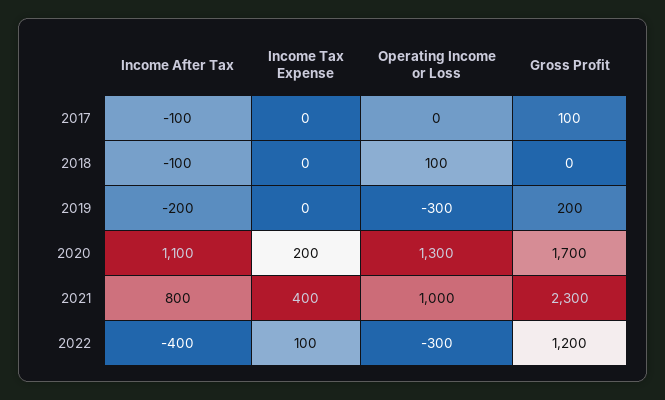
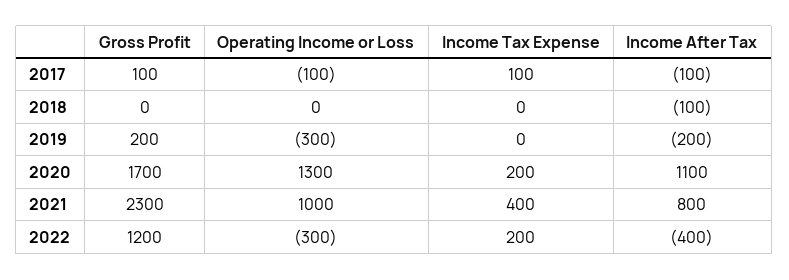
  {
    "Income After Tax": {
      "2017": -100,
      "2018": -100,
      "2019": -200,
      "2020": 1100,
      "2021": 800,
      "2022": -400
    },
    "Income Tax Expense": {
-     "2017": 0,
+     "2017": 100,
      "2018": 0,
      "2019": 0,
      "2020": 200,
      "2021": 400,
-     "2022": 100
+     "2022": 200
    },
    "Operating Income or Loss": {
-     "2017": 0,
+     "2017": -100,
-     "2018": 100,
+     "2018": 0,
      "2019": -300,
      "2020": 1300,
      "2021": 1000,
      "2022": -300
    },
    "Gross Profit": {
      "2017": 100,
      "2018": 0,
      "2019": 200,
      "2020": 1700,
      "2021": 2300,
      "2022": 1200
    }
  }

